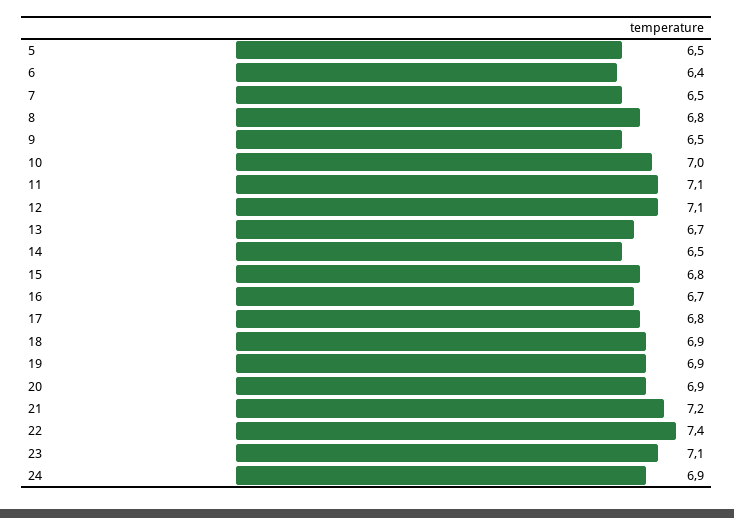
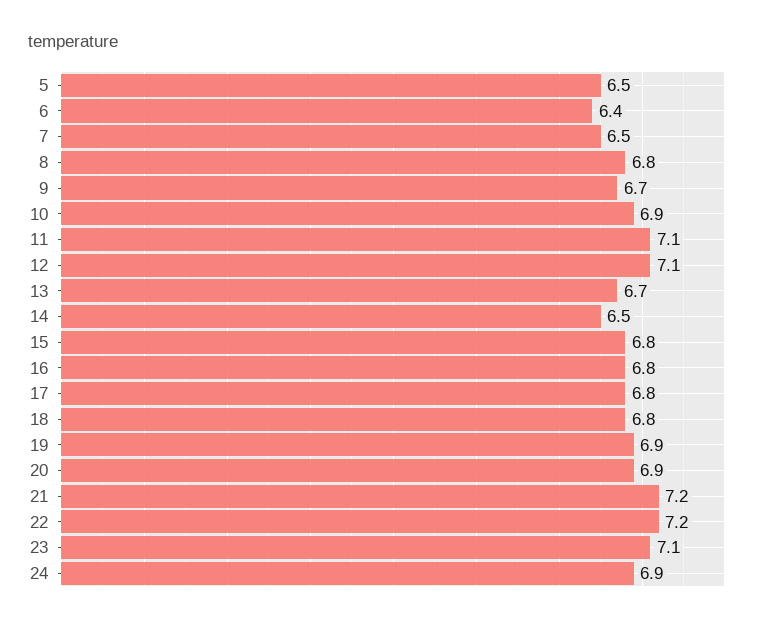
  {
    "5": 6.5,
    "6": 6.4,
    "7": 6.5,
    "8": 6.8,
-   "9": 6.5,
+   "9": 6.7,
-   "10": 7,
+   "10": 6.9,
    "11": 7.1,
    "12": 7.1,
    "13": 6.7,
    "14": 6.5,
    "15": 6.8,
-   "16": 6.7,
+   "16": 6.8,
    "17": 6.8,
-   "18": 6.9,
+   "18": 6.8,
    "19": 6.9,
    "20": 6.9,
    "21": 7.2,
-   "22": 7.4,
+   "22": 7.2,
    "23": 7.1,
    "24": 6.9
  }

